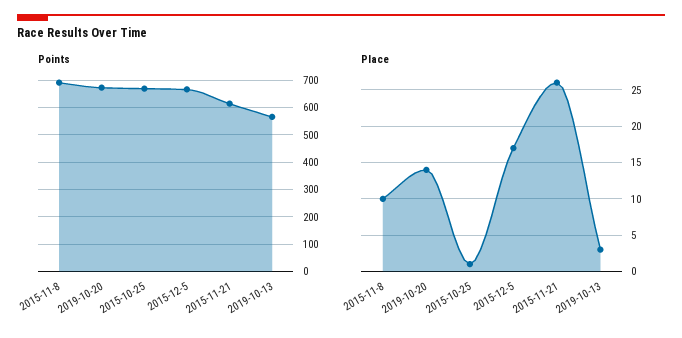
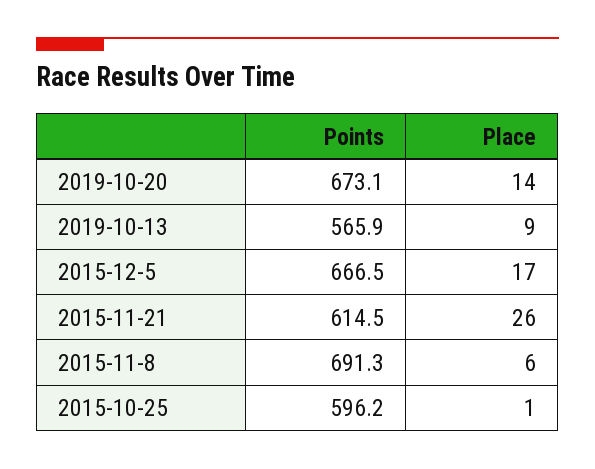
  {
    "Points": {
      "2015-11-8": 691.3,
      "2019-10-20": 673.1,
-     "2015-10-25": 675,
+     "2015-10-25": 596.2,
      "2015-12-5": 666.5,
      "2015-11-21": 614.5,
      "2019-10-13": 565.9
    },
    "Place": {
-     "2015-11-8": 10,
+     "2015-11-8": 6,
      "2019-10-20": 14,
      "2015-10-25": 1,
      "2015-12-5": 17,
      "2015-11-21": 26,
-     "2019-10-13": 3
+     "2019-10-13": 9
    }
  }

